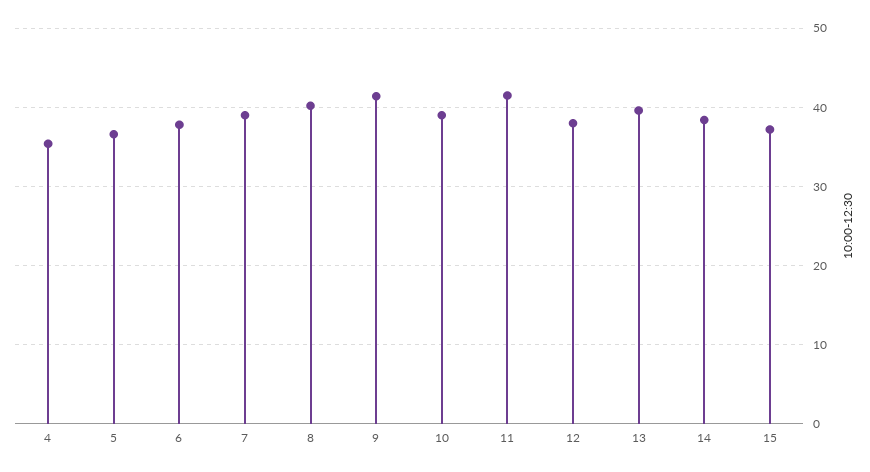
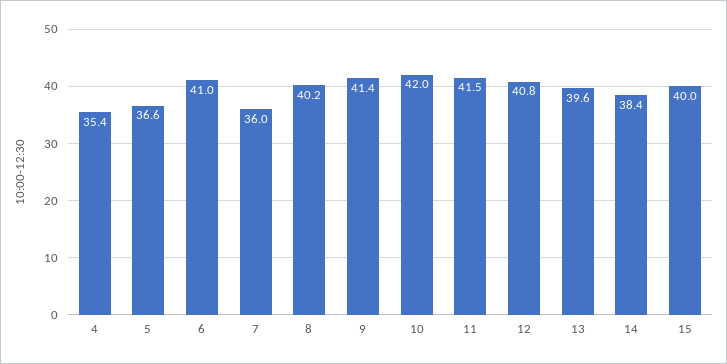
  {
    "4": 35.4,
    "5": 36.6,
-   "6": 38,
+   "6": 41,
-   "7": 39,
+   "7": 36,
    "8": 40.2,
    "9": 41.4,
-   "10": 39,
+   "10": 42,
    "11": 41.5,
-   "12": 38,
+   "12": 40.8,
    "13": 39.6,
    "14": 38.4,
-   "15": 37
+   "15": 40
  }

